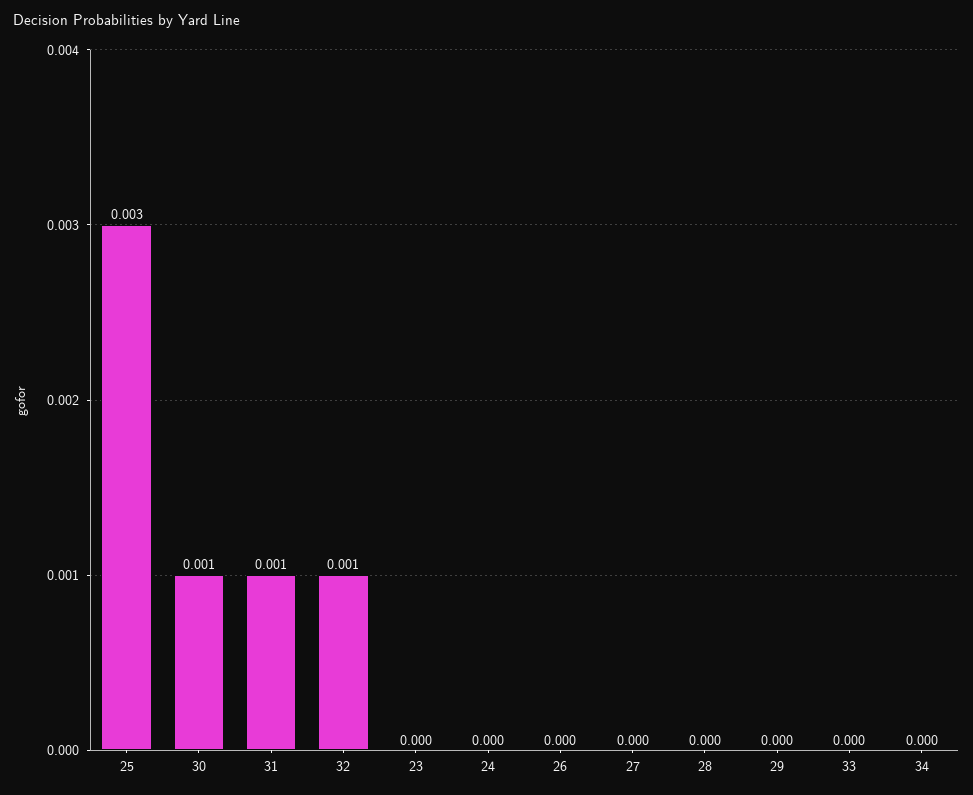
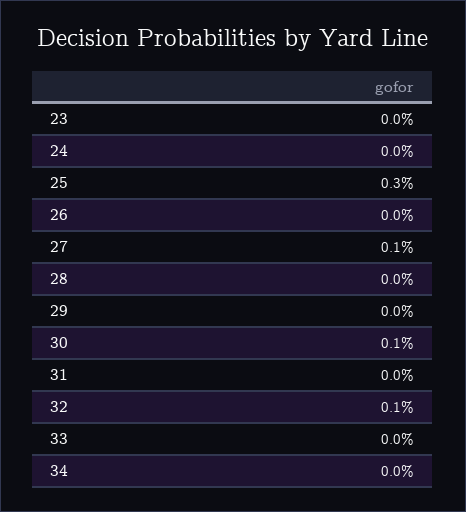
  {
    "25": 0.003,
    "30": 0.001,
-   "31": 0.001,
+   "31": 0,
    "32": 0.001,
    "23": 0,
    "24": 0,
    "26": 0,
-   "27": 0,
+   "27": 0.001,
    "28": 0,
    "29": 0,
    "33": 0,
    "34": 0
  }

